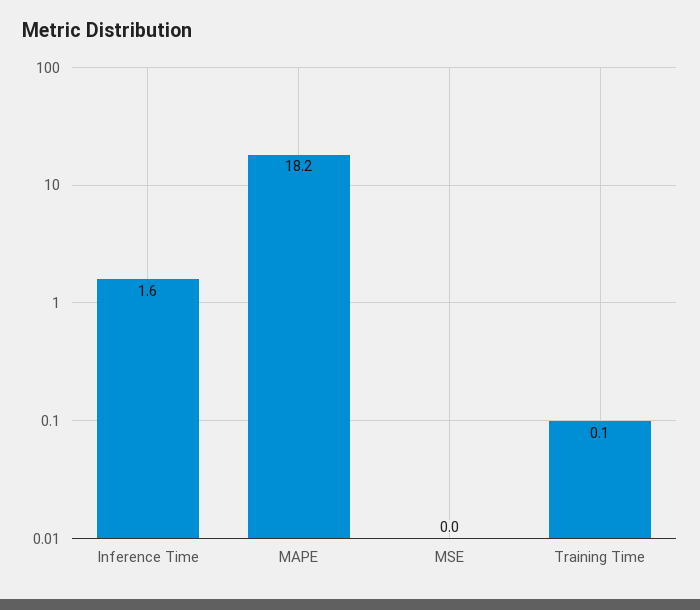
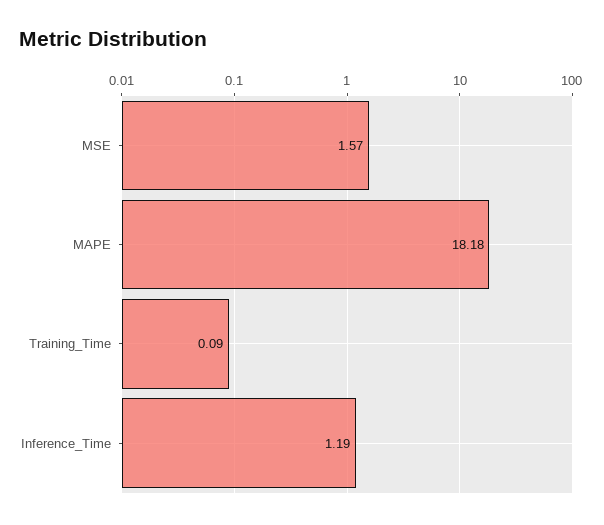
  {
-   "Inference Time": 1.6,
+   "Inference Time": 1.19,
    "MAPE": 18.18,
-   "MSE": 0,
+   "MSE": 1.57,
    "Training Time": 0.09
  }

